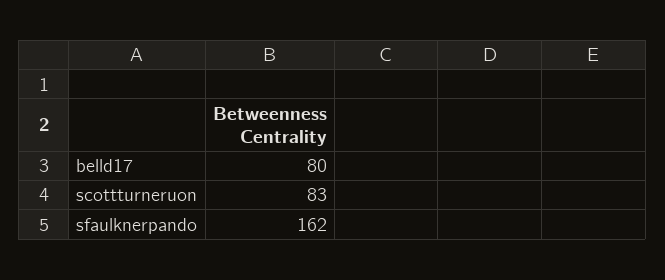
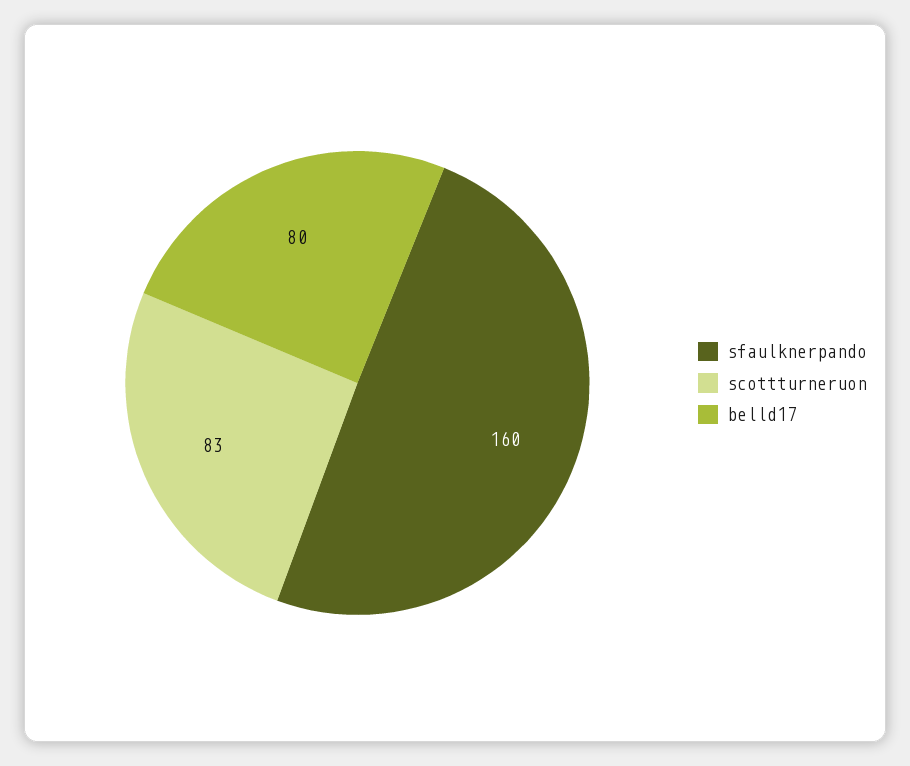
  {
    "belld17": 80,
    "scottturneruon": 83,
-   "sfaulknerpando": 162
+   "sfaulknerpando": 160
  }

